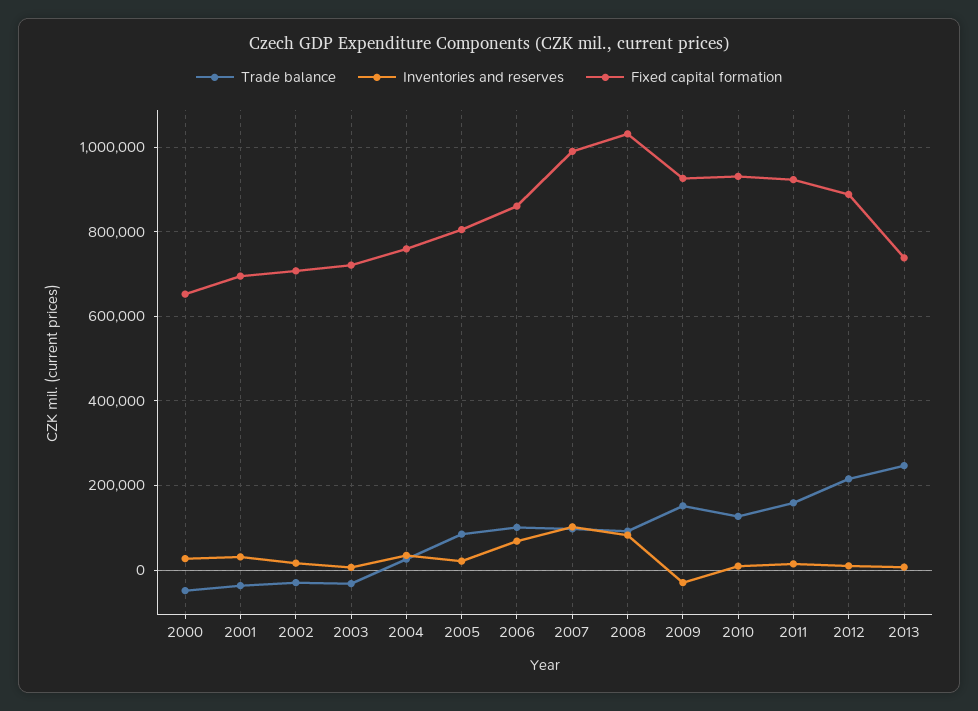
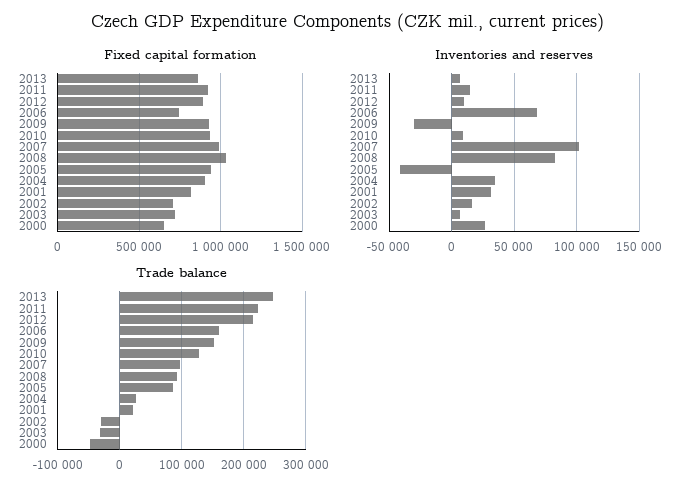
  {
    "Trade balance": {
      "2000": -50000,
-     "2001": -40000,
+     "2001": 20000,
      "2002": -30000,
      "2003": -30000,
      "2004": 30000,
      "2005": 90000,
-     "2006": 100000,
+     "2006": 160000,
      "2007": 100000,
      "2008": 90000,
      "2009": 150000,
      "2010": 130000,
-     "2011": 160000,
+     "2011": 220000,
      "2012": 220000,
      "2013": 250000
    },
    "Inventories and reserves": {
      "2000": 25000,
      "2001": 30000,
      "2002": 15000,
      "2003": 5000,
      "2004": 35000,
-     "2005": 20000,
+     "2005": -40000,
      "2006": 70000,
      "2007": 100000,
      "2008": 85000,
      "2009": -30000,
      "2010": 10000,
      "2011": 15000,
      "2012": 10000,
      "2013": 5000
    },
    "Fixed capital formation": {
      "2000": 660000,
-     "2001": 700000,
+     "2001": 800000,
      "2002": 700000,
      "2003": 720000,
-     "2004": 760000,
+     "2004": 900000,
-     "2005": 800000,
+     "2005": 950000,
-     "2006": 860000,
+     "2006": 750000,
      "2007": 980000,
      "2008": 1040000,
      "2009": 920000,
      "2010": 940000,
      "2011": 920000,
      "2012": 880000,
-     "2013": 740000
+     "2013": 850000
    }
  }

